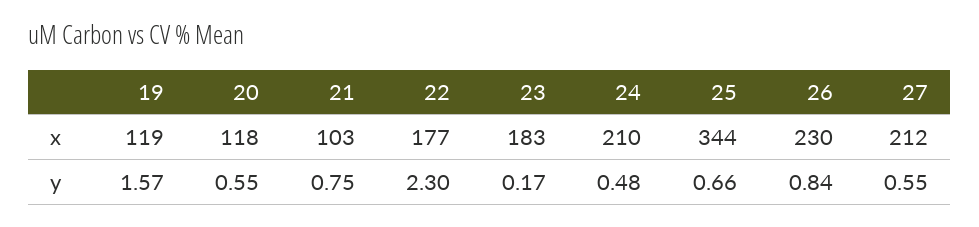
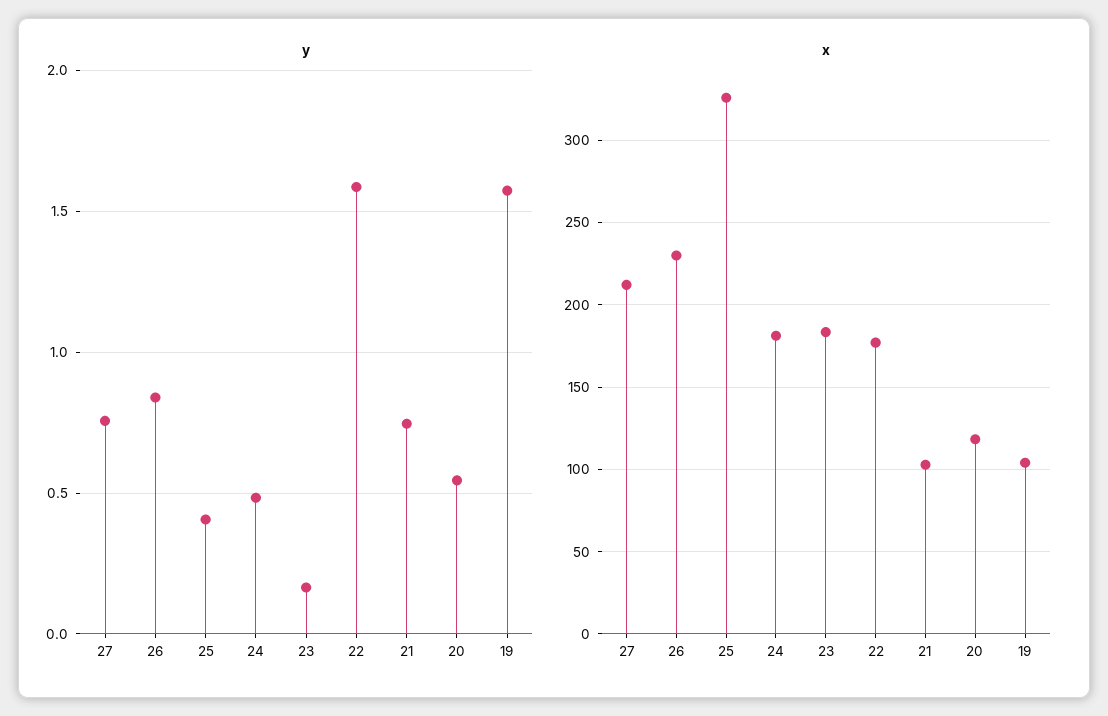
  {
    "x": {
-     "19": 119,
+     "19": 105,
      "20": 118,
      "21": 103,
      "22": 177,
      "23": 183,
-     "24": 210,
+     "24": 180,
-     "25": 344,
+     "25": 325,
      "26": 230,
      "27": 212
    },
    "y": {
      "19": 1.57,
      "20": 0.55,
      "21": 0.75,
-     "22": 2.3,
+     "22": 1.6,
      "23": 0.17,
      "24": 0.48,
-     "25": 0.66,
+     "25": 0.4,
      "26": 0.84,
-     "27": 0.55
+     "27": 0.75
    }
  }

